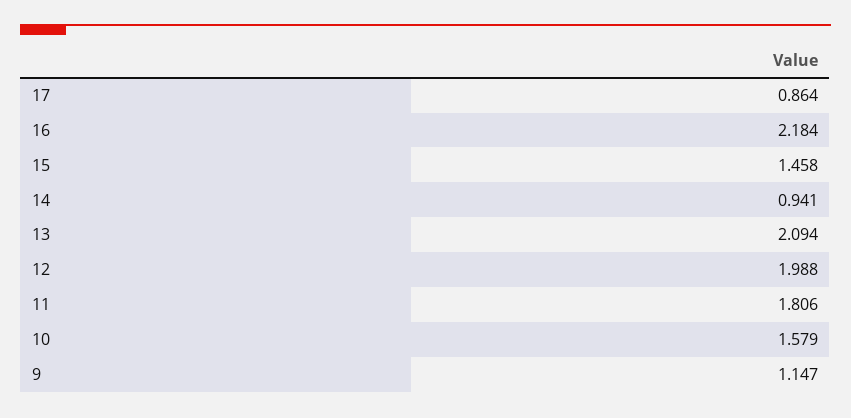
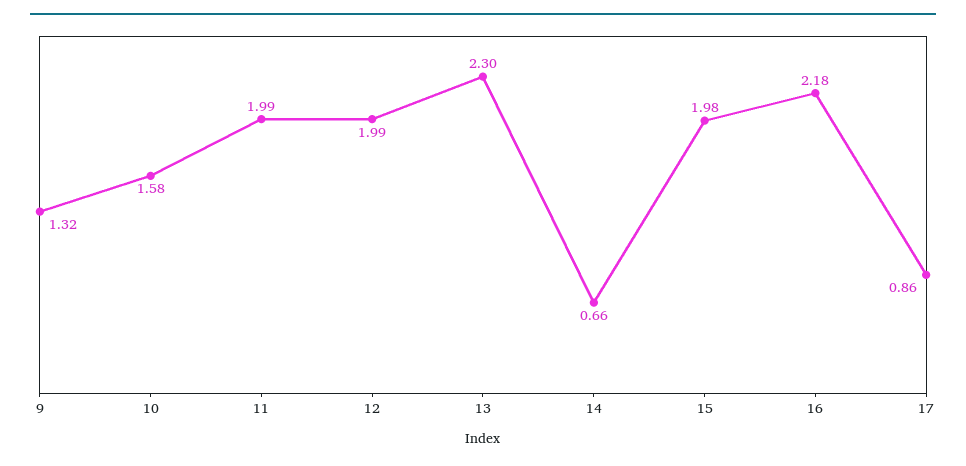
  {
    "17": 0.864,
    "16": 2.184,
-   "15": 1.458,
+   "15": 1.98,
-   "14": 0.941,
+   "14": 0.66,
-   "13": 2.094,
+   "13": 2.3,
    "12": 1.988,
-   "11": 1.806,
+   "11": 1.99,
    "10": 1.579,
-   "9": 1.147
+   "9": 1.32
  }

